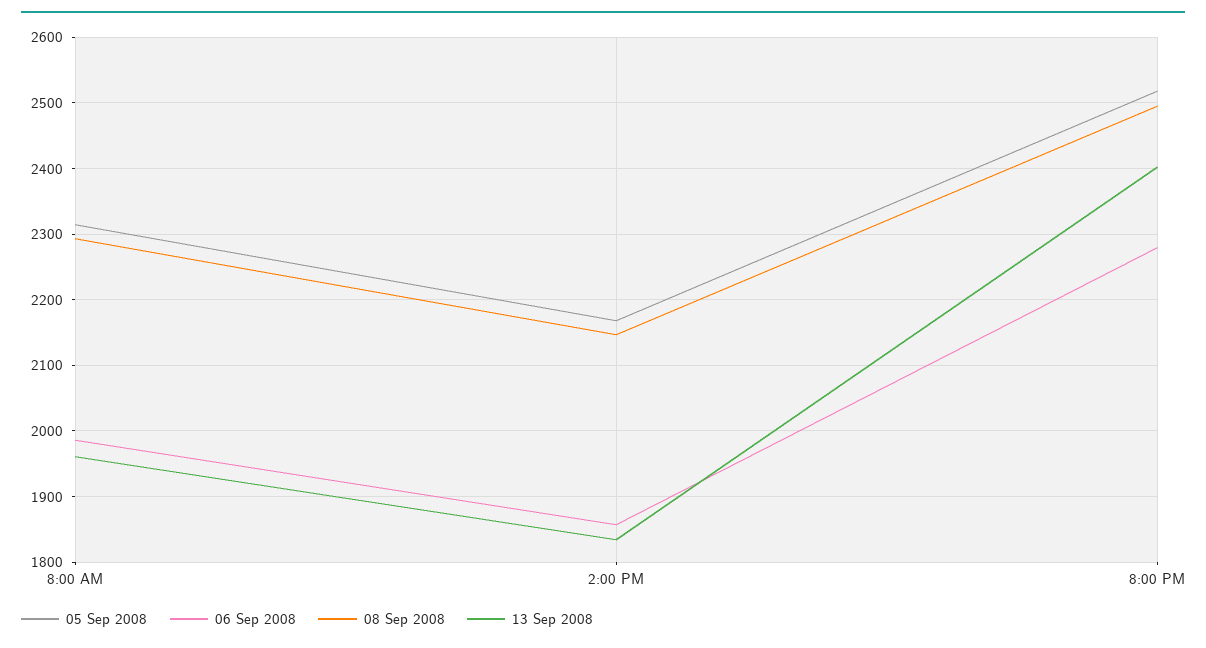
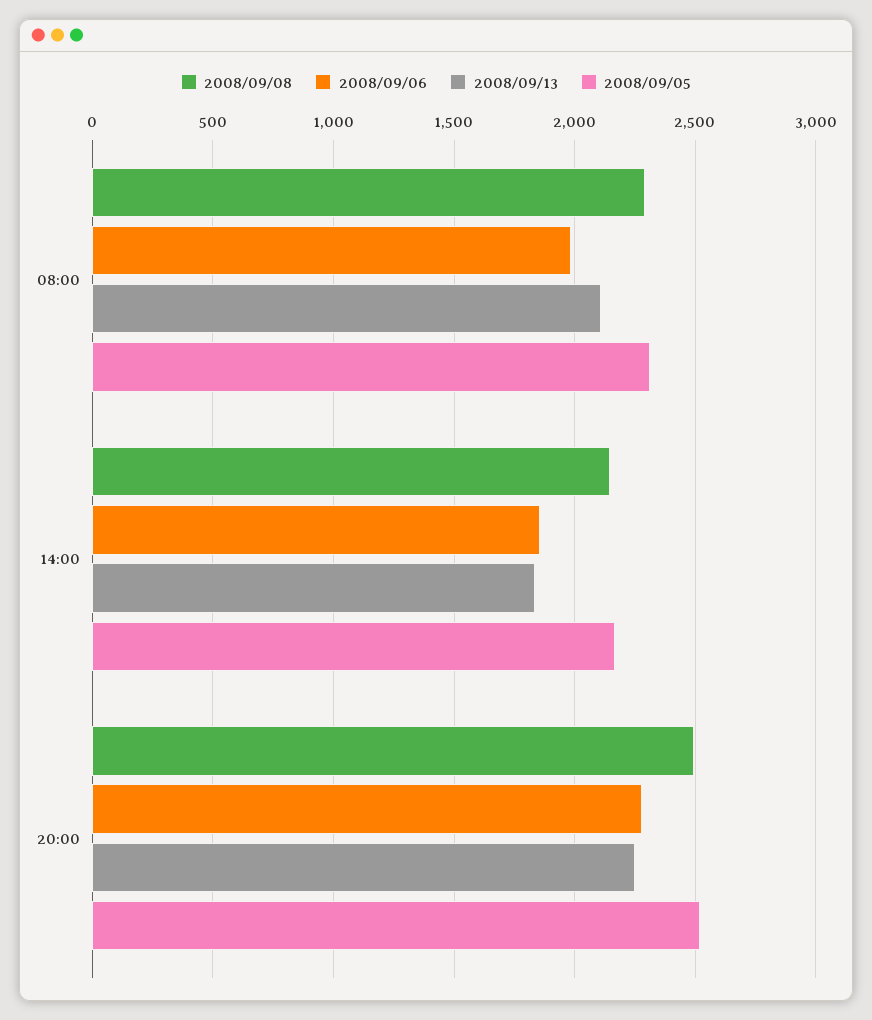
  {
    "05 Sep 2008": {
      "8:00 AM": 2310,
      "2:00 PM": 2170,
      "8:00 PM": 2520
    },
    "06 Sep 2008": {
      "8:00 AM": 1990,
      "2:00 PM": 1860,
      "8:00 PM": 2280
    },
    "08 Sep 2008": {
      "8:00 AM": 2290,
      "2:00 PM": 2150,
      "8:00 PM": 2500
    },
    "13 Sep 2008": {
-     "8:00 AM": 1960,
+     "8:00 AM": 2100,
      "2:00 PM": 1830,
-     "8:00 PM": 2400
+     "8:00 PM": 2250
    }
  }

